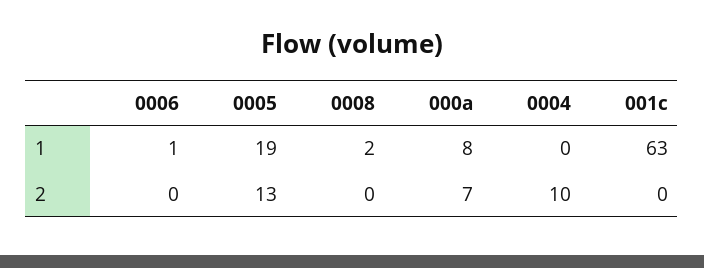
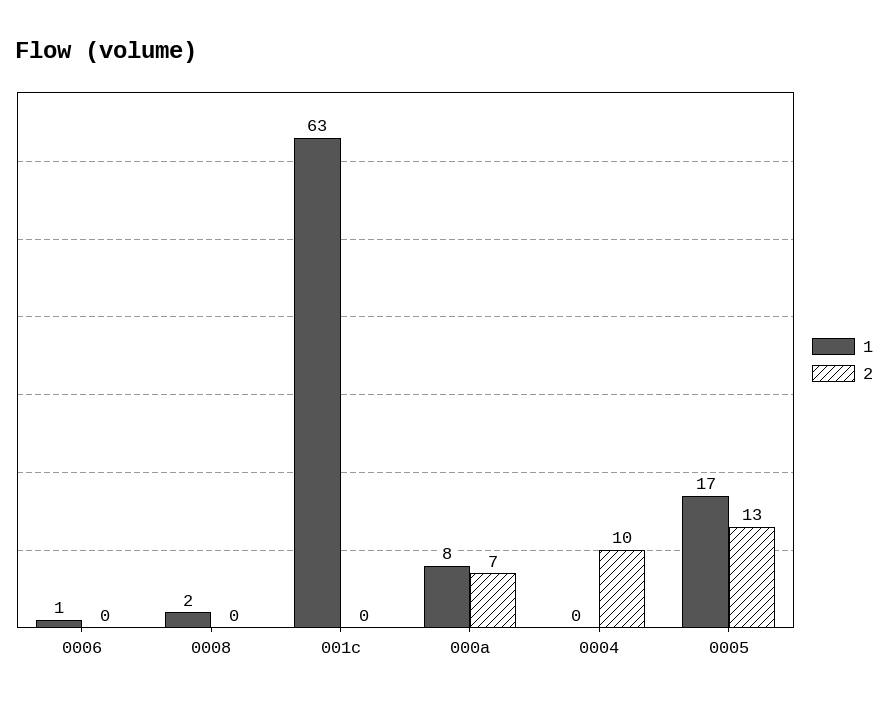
  {
    "1": {
      "0006": 1,
-     "0005": 19,
+     "0005": 17,
      "0008": 2,
      "000a": 8,
      "0004": 0,
      "001c": 63
    },
    "2": {
      "0006": 0,
      "0005": 13,
      "0008": 0,
      "000a": 7,
      "0004": 10,
      "001c": 0
    }
  }

